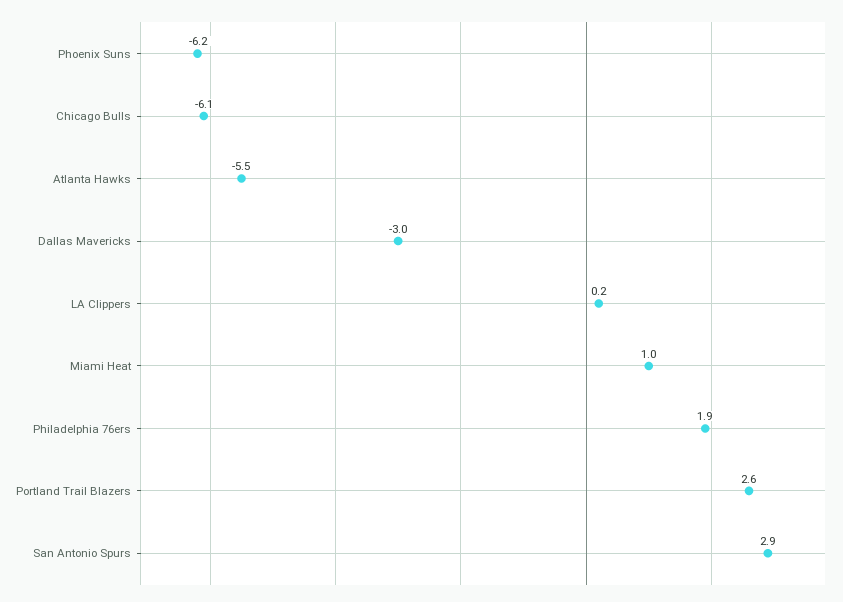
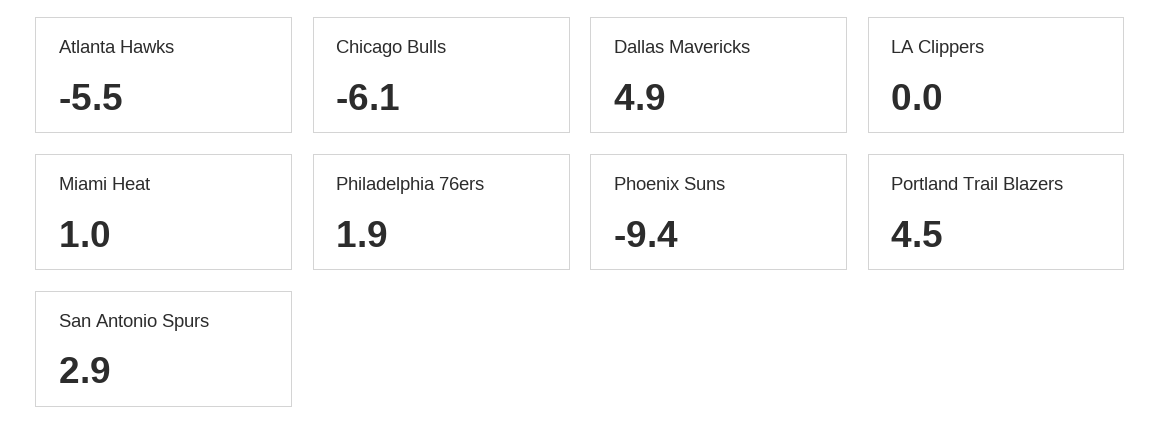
  {
-   "Phoenix Suns": -6.2,
+   "Phoenix Suns": -9.4,
    "Chicago Bulls": -6.1,
    "Atlanta Hawks": -5.5,
-   "Dallas Mavericks": -3,
+   "Dallas Mavericks": 4.9,
-   "LA Clippers": 0.2,
+   "LA Clippers": 0,
    "Miami Heat": 1,
    "Philadelphia 76ers": 1.9,
-   "Portland Trail Blazers": 2.6,
+   "Portland Trail Blazers": 4.5,
    "San Antonio Spurs": 2.9
  }

